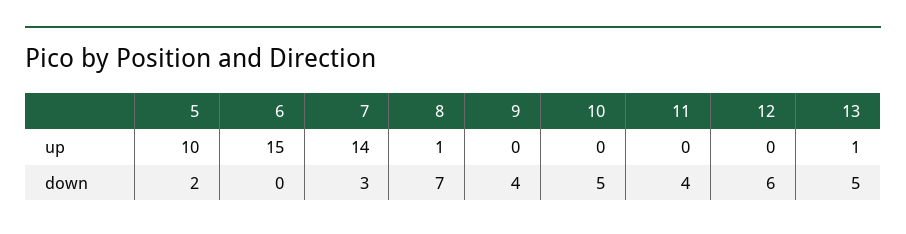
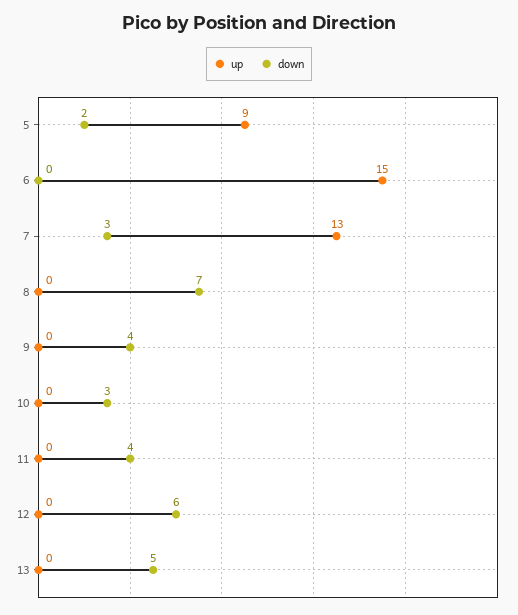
  {
    "up": {
-     "5": 10,
+     "5": 9,
      "6": 15,
-     "7": 14,
+     "7": 13,
-     "8": 1,
+     "8": 0,
      "9": 0,
      "10": 0,
      "11": 0,
      "12": 0,
-     "13": 1
+     "13": 0
    },
    "down": {
      "5": 2,
      "6": 0,
      "7": 3,
      "8": 7,
      "9": 4,
-     "10": 5,
+     "10": 3,
      "11": 4,
      "12": 6,
      "13": 5
    }
  }

